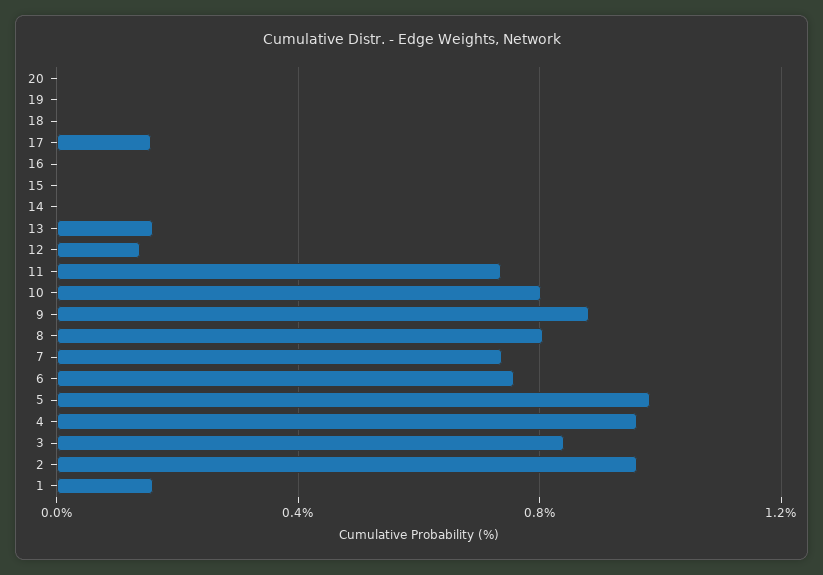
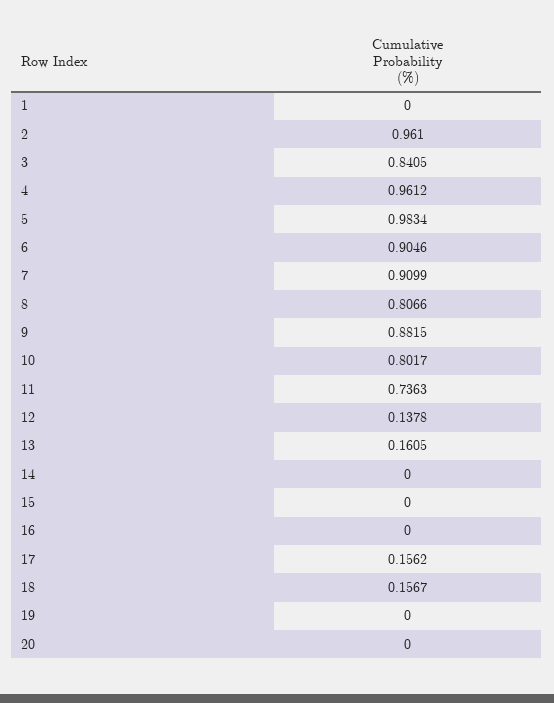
  {
    "20": 0,
    "19": 0,
-   "18": 0,
+   "18": 0.1567,
    "17": 0.1562,
    "16": 0,
    "15": 0,
    "14": 0,
    "13": 0.1605,
    "12": 0.1378,
    "11": 0.7363,
    "10": 0.8017,
    "9": 0.8815,
    "8": 0.8066,
-   "7": 0.75,
+   "7": 0.9099,
-   "6": 0.75,
+   "6": 0.9046,
    "5": 0.9834,
    "4": 0.9612,
    "3": 0.8405,
    "2": 0.961,
-   "1": 0.15
+   "1": 0
  }

